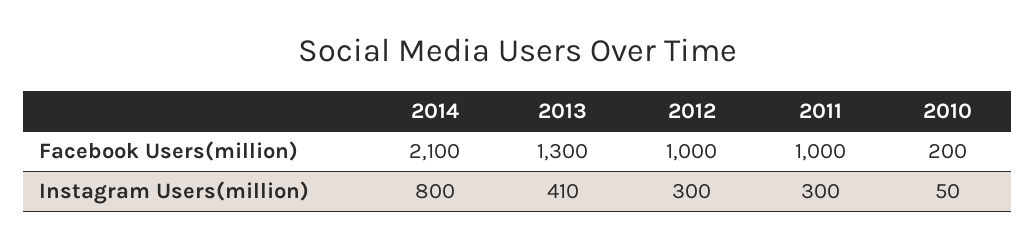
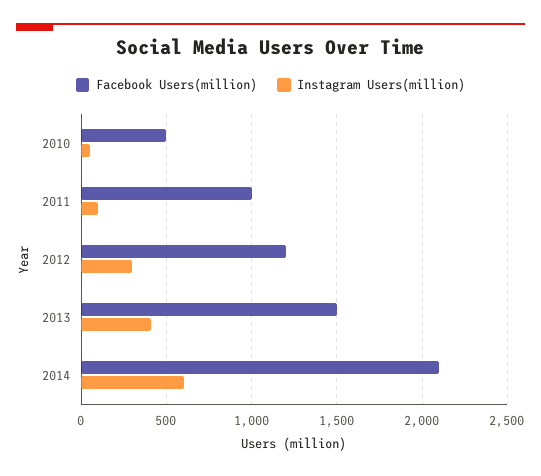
  {
    "Facebook Users(million)": {
      "2014": 2100,
-     "2013": 1300,
+     "2013": 1500,
-     "2012": 1000,
+     "2012": 1200,
      "2011": 1000,
-     "2010": 200
+     "2010": 500
    },
    "Instagram Users(million)": {
-     "2014": 800,
+     "2014": 600,
      "2013": 410,
      "2012": 300,
-     "2011": 300,
+     "2011": 100,
      "2010": 50
    }
  }

